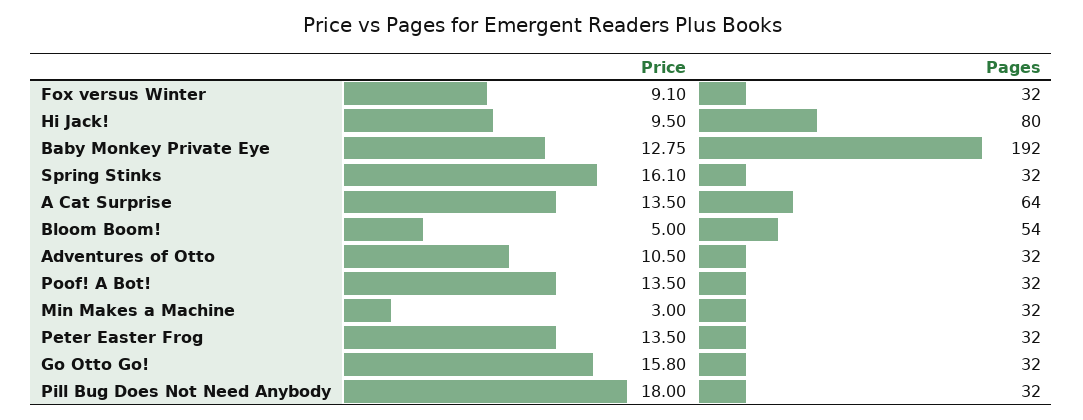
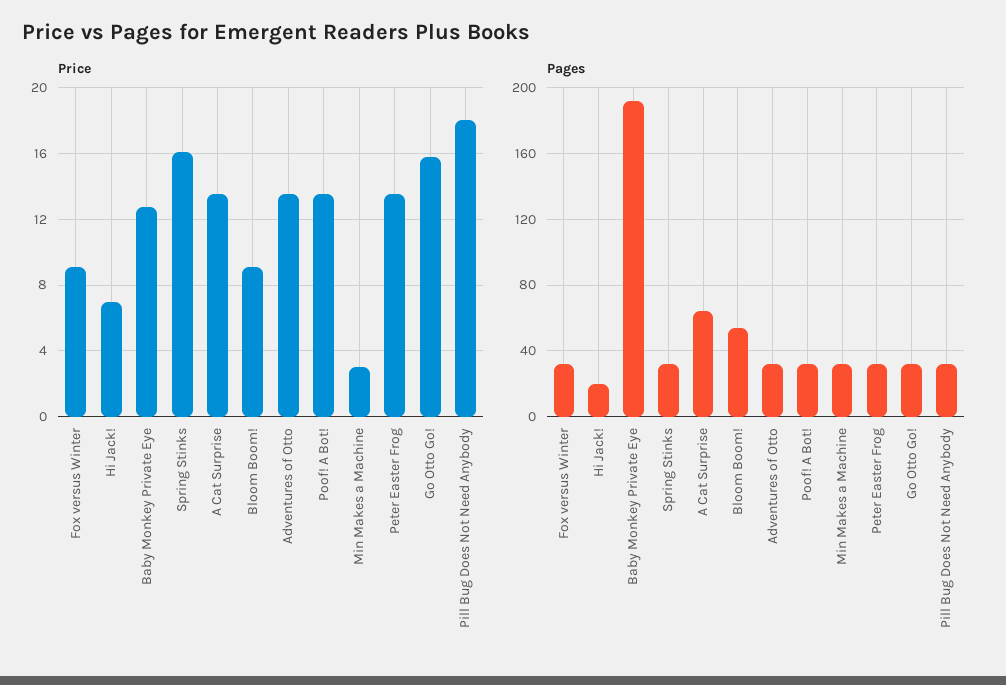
  {
    "Price": {
      "Fox versus Winter": 9.1,
-     "Hi Jack!": 9.5,
+     "Hi Jack!": 7,
      "Baby Monkey Private Eye": 12.75,
      "Spring Stinks": 16.1,
      "A Cat Surprise": 13.5,
-     "Bloom Boom!": 5,
+     "Bloom Boom!": 9,
-     "Adventures of Otto": 10.5,
+     "Adventures of Otto": 13.5,
      "Poof! A Bot!": 13.5,
      "Min Makes a Machine": 3,
      "Peter Easter Frog": 13.5,
      "Go Otto Go!": 15.8,
      "Pill Bug Does Not Need Anybody": 18
    },
    "Pages": {
      "Fox versus Winter": 32,
-     "Hi Jack!": 80,
+     "Hi Jack!": 20,
      "Baby Monkey Private Eye": 192,
      "Spring Stinks": 32,
      "A Cat Surprise": 64,
      "Bloom Boom!": 54,
      "Adventures of Otto": 32,
      "Poof! A Bot!": 32,
      "Min Makes a Machine": 32,
      "Peter Easter Frog": 32,
      "Go Otto Go!": 32,
      "Pill Bug Does Not Need Anybody": 32
    }
  }

